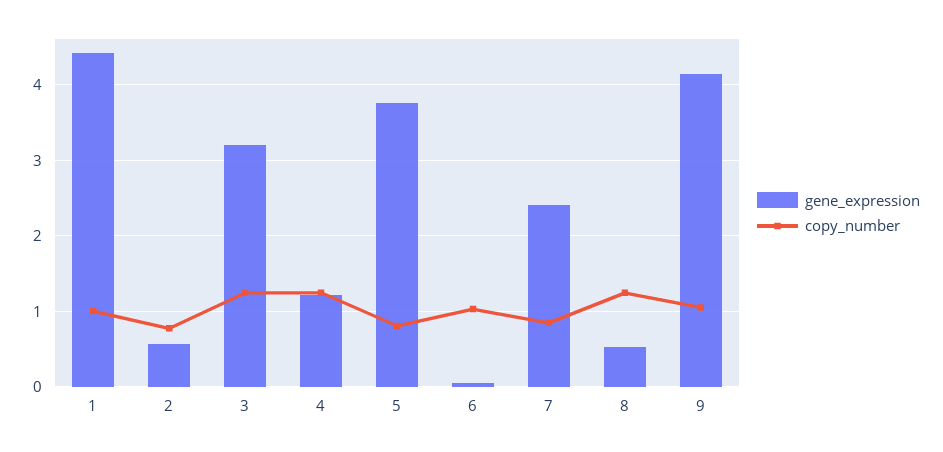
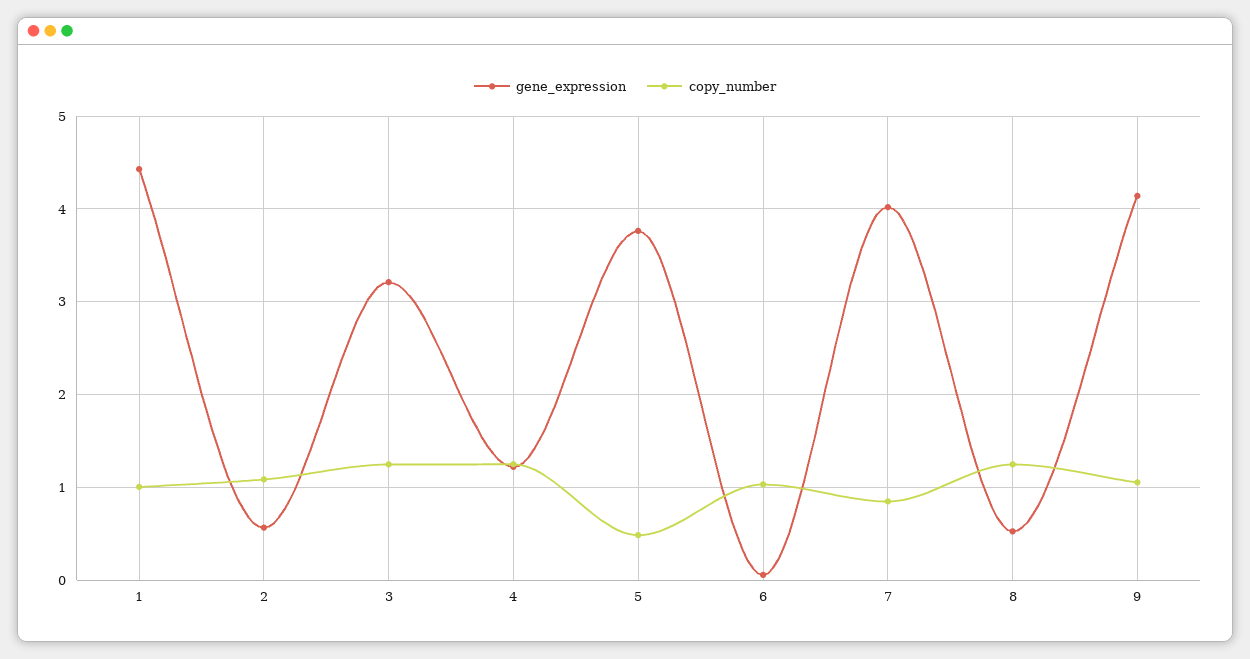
  {
    "gene_expression": {
      "1": 4.4,
      "2": 0.6,
      "3": 3.2,
      "4": 1.2,
      "5": 3.8,
      "6": 0.1,
-     "7": 2.4,
+     "7": 4,
      "8": 0.5,
      "9": 4.1
    },
    "copy_number": {
      "1": 1,
-     "2": 0.8,
+     "2": 1.1,
      "3": 1.2,
      "4": 1.2,
-     "5": 0.8,
+     "5": 0.5,
      "6": 1,
      "7": 0.8,
      "8": 1.2,
      "9": 1.1
    }
  }

